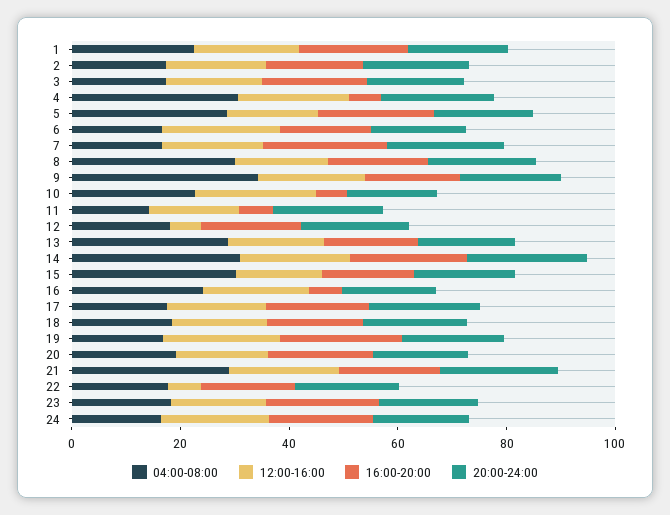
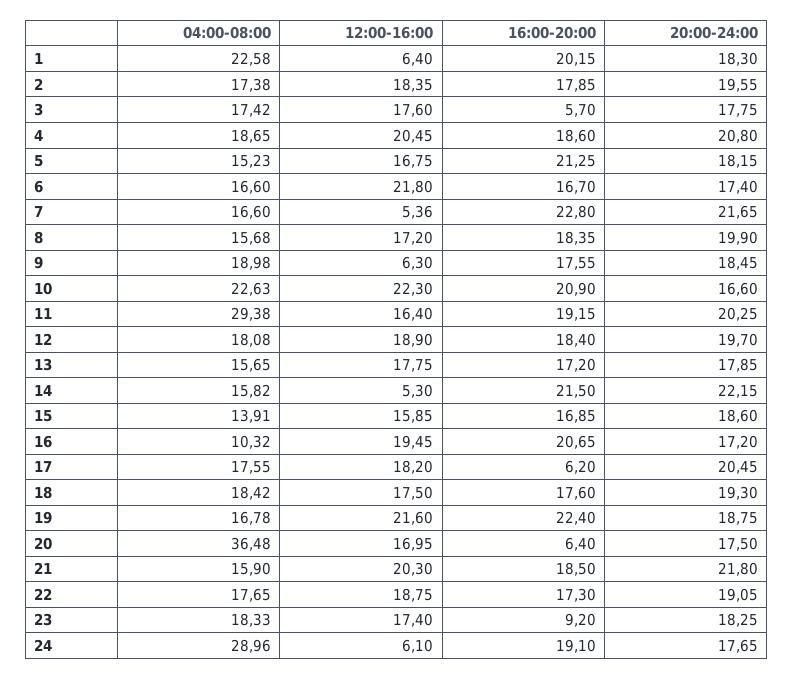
  {
    "04:00-08:00": {
      "1": 22.58,
      "2": 17.38,
      "3": 17.42,
-     "4": 30,
+     "4": 18.65,
-     "5": 30,
+     "5": 15.23,
      "6": 16.6,
      "7": 16.6,
-     "8": 30,
+     "8": 15.68,
-     "9": 35,
+     "9": 18.98,
      "10": 22.63,
-     "11": 15,
+     "11": 29.38,
      "12": 18.08,
-     "13": 30,
+     "13": 15.65,
-     "14": 30,
+     "14": 15.82,
-     "15": 30,
+     "15": 13.91,
-     "16": 25,
+     "16": 10.32,
      "17": 17.55,
      "18": 18.42,
      "19": 16.78,
-     "20": 20,
+     "20": 36.48,
-     "21": 30,
+     "21": 15.9,
      "22": 17.65,
      "23": 18.33,
-     "24": 15
+     "24": 28.96
    },
    "12:00-16:00": {
-     "1": 20,
+     "1": 6.4,
      "2": 18.35,
      "3": 17.6,
      "4": 20.45,
      "5": 16.75,
      "6": 21.8,
-     "7": 20,
+     "7": 5.36,
      "8": 17.2,
-     "9": 20,
+     "9": 6.3,
      "10": 22.3,
      "11": 16.4,
-     "12": 5,
+     "12": 18.9,
      "13": 17.75,
-     "14": 20,
+     "14": 5.3,
      "15": 15.85,
      "16": 19.45,
      "17": 18.2,
      "18": 17.5,
      "19": 21.6,
      "20": 16.95,
      "21": 20.3,
-     "22": 5,
+     "22": 18.75,
      "23": 17.4,
-     "24": 20
+     "24": 6.1
    },
    "16:00-20:00": {
      "1": 20.15,
      "2": 17.85,
-     "3": 20,
+     "3": 5.7,
-     "4": 5,
+     "4": 18.6,
      "5": 21.25,
      "6": 16.7,
      "7": 22.8,
      "8": 18.35,
      "9": 17.55,
-     "10": 5,
+     "10": 20.9,
-     "11": 5,
+     "11": 19.15,
      "12": 18.4,
      "13": 17.2,
      "14": 21.5,
      "15": 16.85,
-     "16": 5,
+     "16": 20.65,
-     "17": 20,
+     "17": 6.2,
      "18": 17.6,
      "19": 22.4,
-     "20": 20,
+     "20": 6.4,
      "21": 18.5,
      "22": 17.3,
-     "23": 20,
+     "23": 9.2,
      "24": 19.1
    },
    "20:00-24:00": {
      "1": 18.3,
      "2": 19.55,
      "3": 17.75,
      "4": 20.8,
      "5": 18.15,
      "6": 17.4,
      "7": 21.65,
      "8": 19.9,
      "9": 18.45,
      "10": 16.6,
      "11": 20.25,
      "12": 19.7,
      "13": 17.85,
      "14": 22.15,
      "15": 18.6,
      "16": 17.2,
      "17": 20.45,
      "18": 19.3,
      "19": 18.75,
      "20": 17.5,
      "21": 21.8,
      "22": 19.05,
      "23": 18.25,
      "24": 17.65
    }
  }

